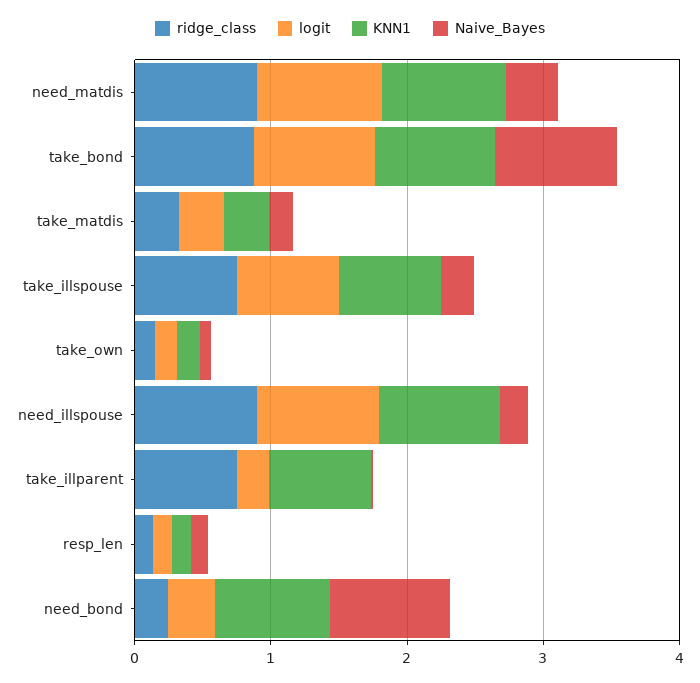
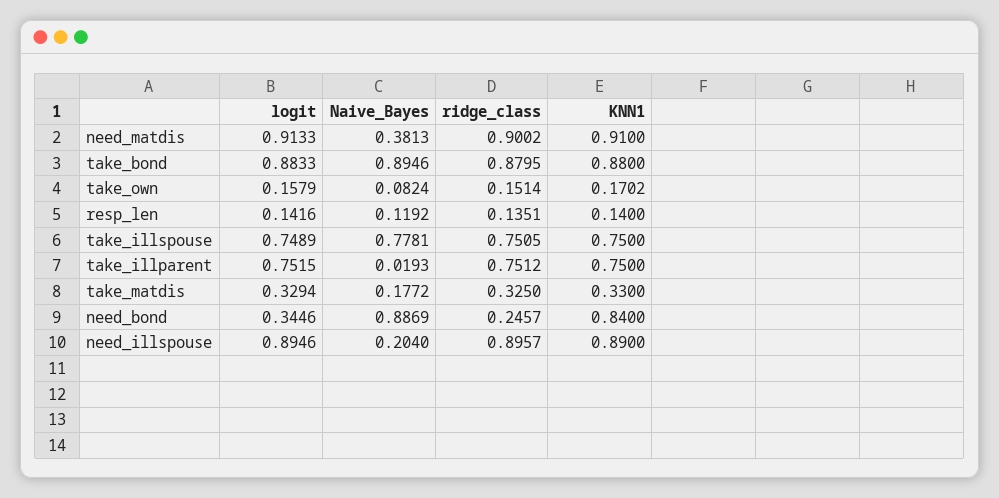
  {
    "ridge_class": {
      "need_matdis": 0.9002,
      "take_bond": 0.8795,
      "take_matdis": 0.325,
      "take_illspouse": 0.7505,
      "take_own": 0.1514,
      "need_illspouse": 0.8957,
      "take_illparent": 0.7512,
      "resp_len": 0.1351,
      "need_bond": 0.2457
    },
    "logit": {
      "need_matdis": 0.9133,
      "take_bond": 0.8833,
      "take_matdis": 0.3294,
      "take_illspouse": 0.7489,
      "take_own": 0.1579,
      "need_illspouse": 0.8946,
-     "take_illparent": 0.2,
+     "take_illparent": 0.7515,
      "resp_len": 0.1416,
      "need_bond": 0.3446
    },
    "KNN1": {
      "need_matdis": 0.91,
      "take_bond": 0.88,
      "take_matdis": 0.33,
      "take_illspouse": 0.75,
      "take_own": 0.1702,
      "need_illspouse": 0.89,
      "take_illparent": 0.75,
      "resp_len": 0.14,
      "need_bond": 0.84
    },
    "Naive_Bayes": {
      "need_matdis": 0.3813,
      "take_bond": 0.8946,
      "take_matdis": 0.1772,
-     "take_illspouse": 0.2,
+     "take_illspouse": 0.7781,
      "take_own": 0.0824,
      "need_illspouse": 0.204,
      "take_illparent": 0.0193,
      "resp_len": 0.1192,
      "need_bond": 0.8869
    }
  }

